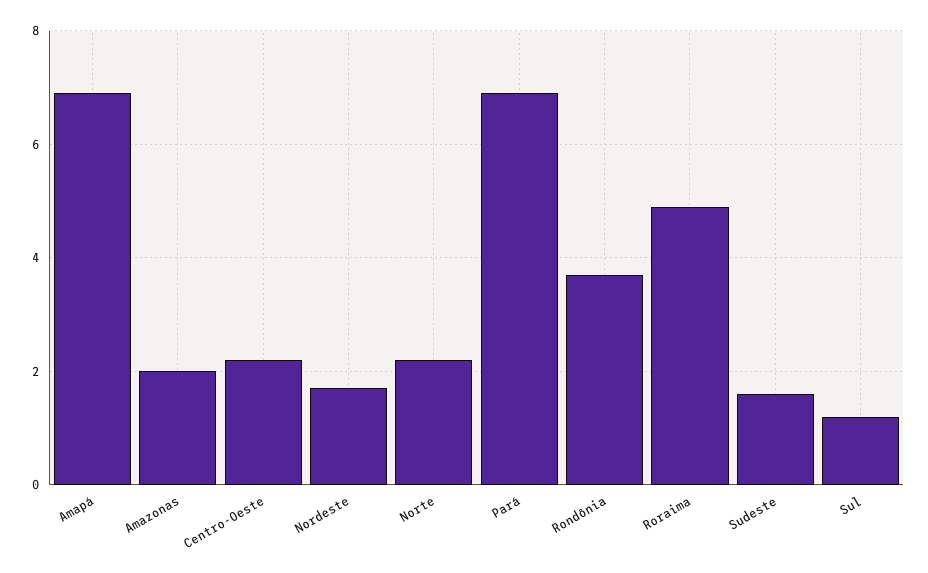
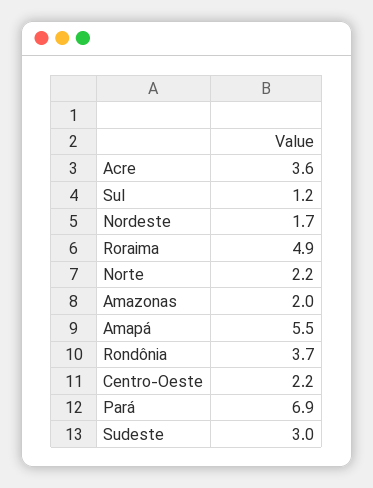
  {
-   "Amapá": 7,
+   "Amapá": 5.5,
    "Amazonas": 2,
    "Centro-Oeste": 2.2,
    "Nordeste": 1.7,
    "Norte": 2.2,
    "Pará": 6.9,
    "Rondônia": 3.7,
    "Roraima": 4.9,
-   "Sudeste": 1.5,
+   "Sudeste": 3,
-   "Sul": 1.2
+   "Sul": 1.2,
+   "Acre": 3.6
  }

